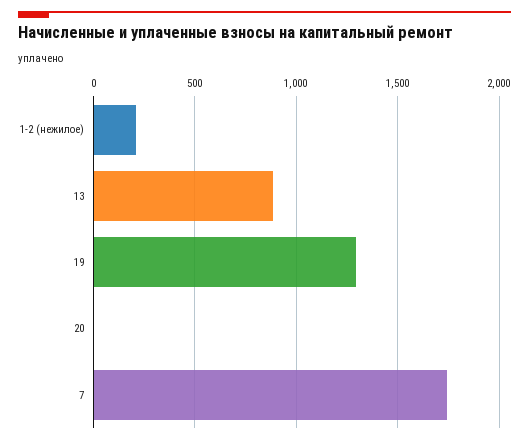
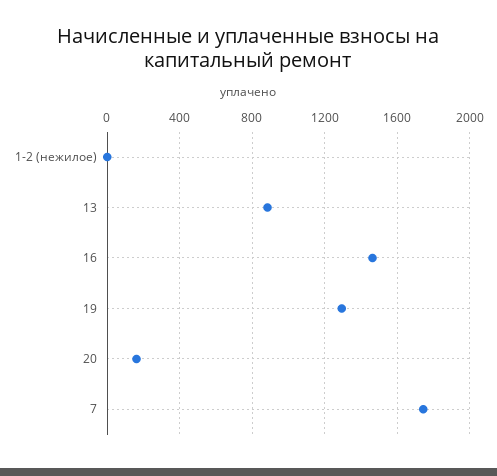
  {
-   "1-2 (нежилое)": 200,
+   "1-2 (нежилое)": 0,
    "13": 900,
    "19": 1300,
-   "20": 0,
+   "20": 150,
-   "7": 1750
+   "7": 1750,
+   "16": 1450
  }

